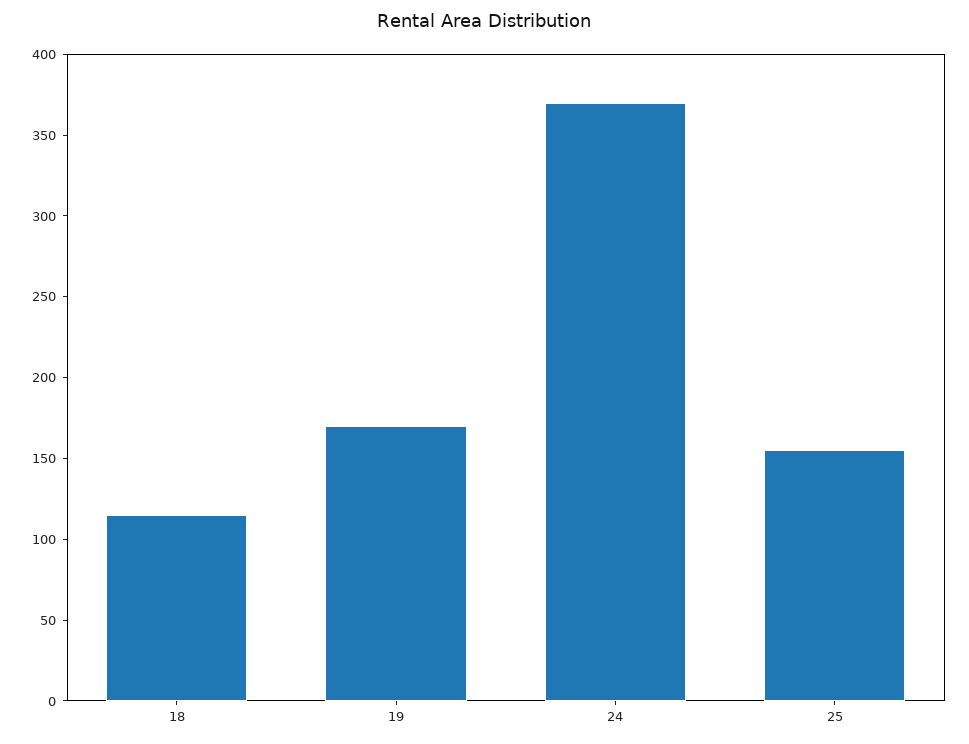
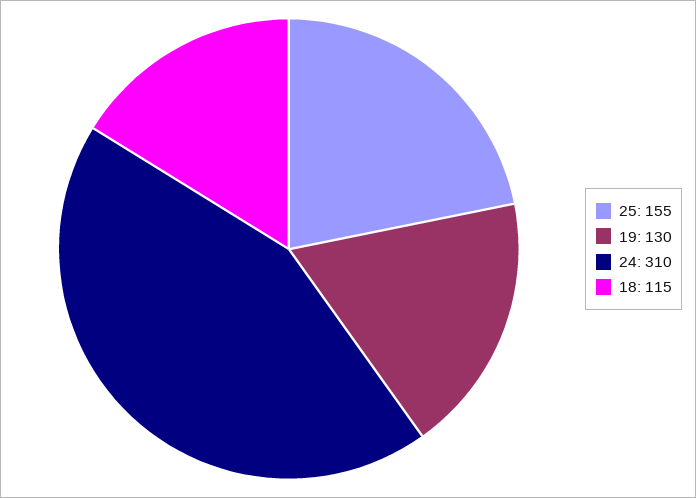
  {
    "18": 115,
-   "19": 170,
+   "19": 130,
-   "24": 370,
+   "24": 310,
    "25": 155
  }

